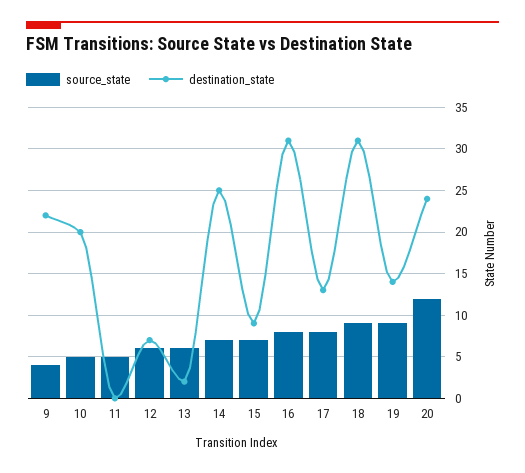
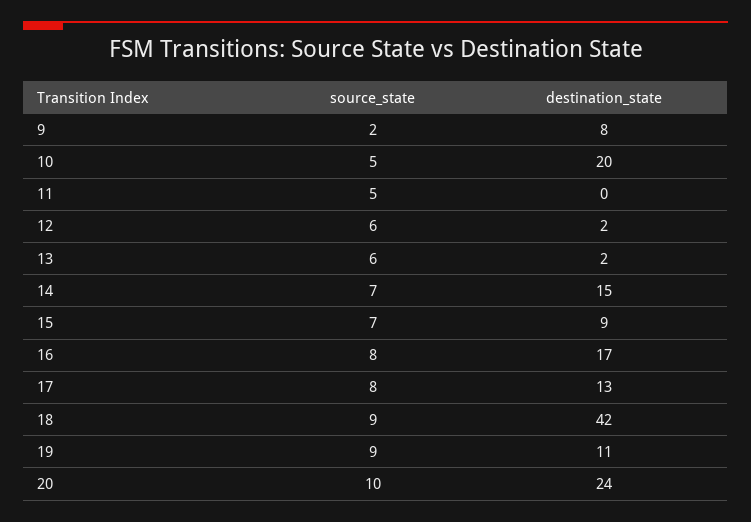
  {
    "source_state": {
-     "9": 4,
+     "9": 2,
      "10": 5,
      "11": 5,
      "12": 6,
      "13": 6,
      "14": 7,
      "15": 7,
      "16": 8,
      "17": 8,
      "18": 9,
      "19": 9,
-     "20": 12
+     "20": 10
    },
    "destination_state": {
-     "9": 22,
+     "9": 8,
      "10": 20,
      "11": 0,
-     "12": 7,
+     "12": 2,
      "13": 2,
-     "14": 25,
+     "14": 15,
      "15": 9,
-     "16": 31,
+     "16": 17,
      "17": 13,
-     "18": 31,
+     "18": 42,
-     "19": 14,
+     "19": 11,
      "20": 24
    }
  }

